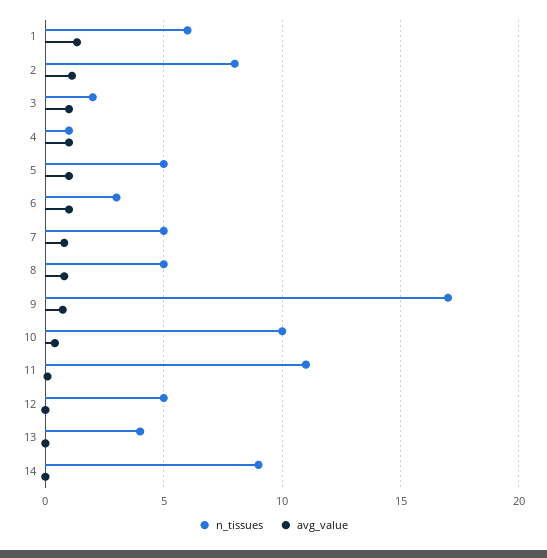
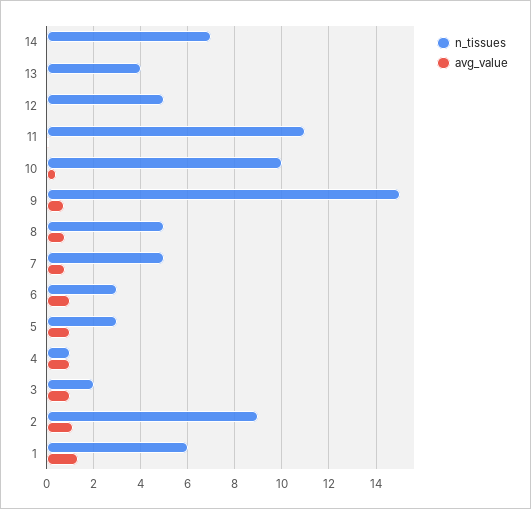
  {
    "n_tissues": {
      "1": 6,
-     "2": 8,
+     "2": 9,
      "3": 2,
      "4": 1,
-     "5": 5,
+     "5": 3,
      "6": 3,
      "7": 5,
      "8": 5,
-     "9": 17,
+     "9": 15,
      "10": 10,
      "11": 11,
      "12": 5,
      "13": 4,
-     "14": 9
+     "14": 7
    },
    "avg_value": {
      "1": 1.5,
      "2": 1,
      "3": 1,
      "4": 1,
      "5": 1,
      "6": 1,
      "7": 1,
      "8": 1,
      "9": 0.5,
      "10": 0.5,
      "11": 0,
      "12": 0,
      "13": 0,
      "14": 0
    }
  }

